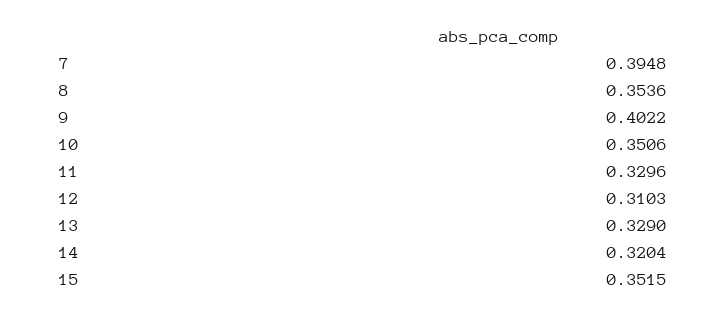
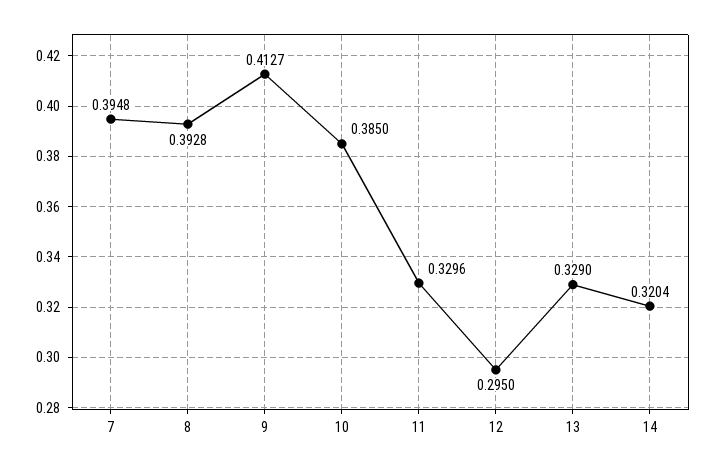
  {
    "7": 0.3948,
-   "8": 0.3536,
+   "8": 0.3928,
-   "9": 0.4022,
+   "9": 0.4127,
-   "10": 0.3506,
+   "10": 0.385,
    "11": 0.3296,
-   "12": 0.3103,
+   "12": 0.295,
    "13": 0.329,
-   "14": 0.3204,
+   "14": 0.3204
-   "15": 0.3515
  }

